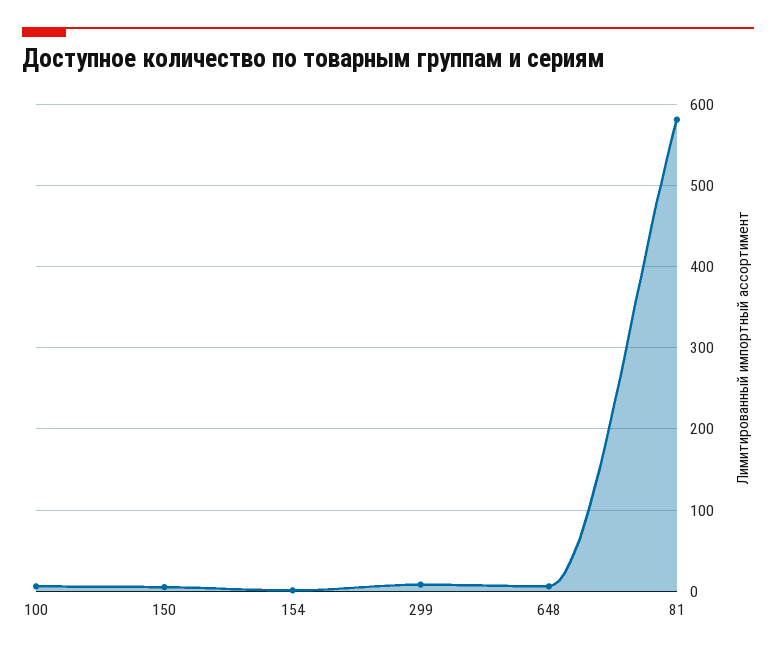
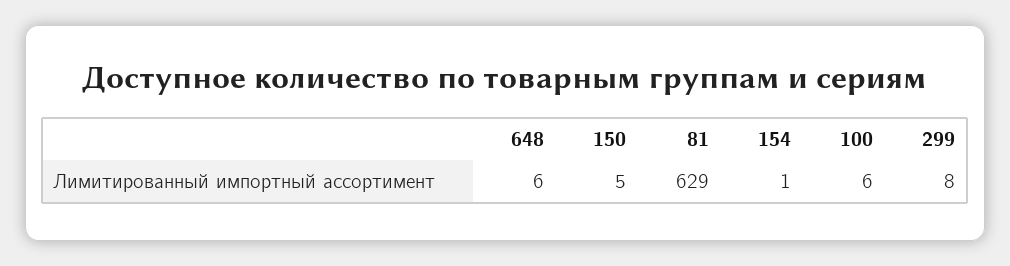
  {
    "100": 6,
    "150": 5,
    "154": 1,
    "299": 8,
    "648": 6,
-   "81": 580
+   "81": 629
  }

